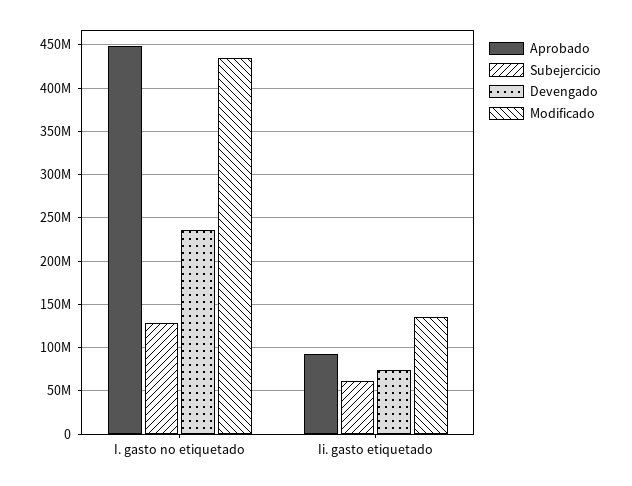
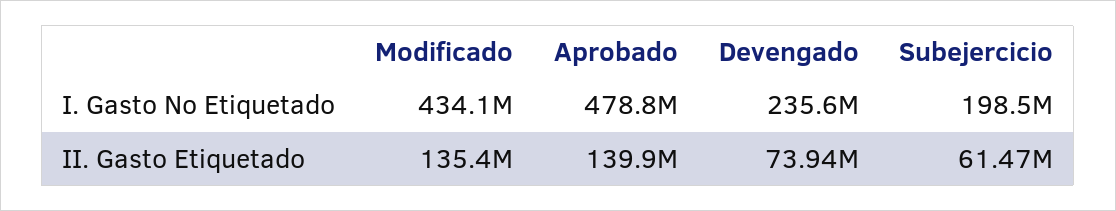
  {
    "Aprobado": {
-     "I. gasto no etiquetado": 450000000,
+     "I. gasto no etiquetado": 478800000,
-     "Ii. gasto etiquetado": 90000000
+     "Ii. gasto etiquetado": 139900000
    },
    "Subejercicio": {
-     "I. gasto no etiquetado": 130000000,
+     "I. gasto no etiquetado": 198500000,
      "Ii. gasto etiquetado": 61470000
    },
    "Devengado": {
      "I. gasto no etiquetado": 235600000,
      "Ii. gasto etiquetado": 73940000
    },
    "Modificado": {
      "I. gasto no etiquetado": 434100000,
      "Ii. gasto etiquetado": 135400000
    }
  }

